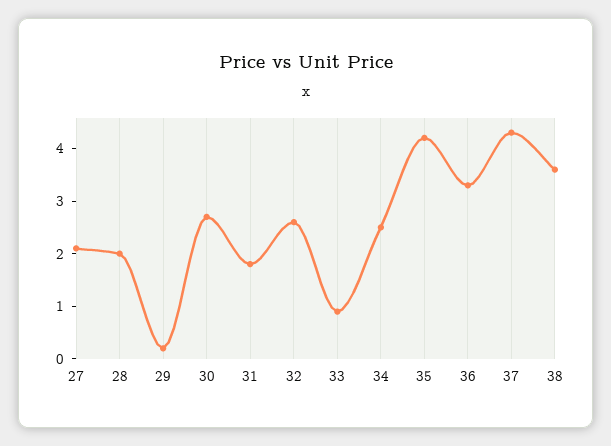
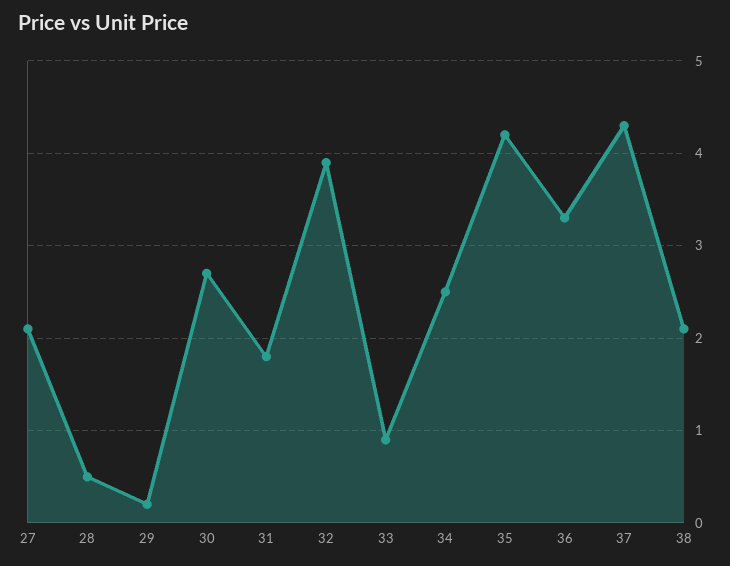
  {
    "27": 2.1,
-   "28": 2,
+   "28": 0.5,
    "29": 0.2,
    "30": 2.7,
    "31": 1.8,
-   "32": 2.5,
+   "32": 3.9,
    "33": 0.9,
    "34": 2.5,
    "35": 4.2,
    "36": 3.3,
    "37": 4.3,
-   "38": 3.5
+   "38": 2.1
  }

